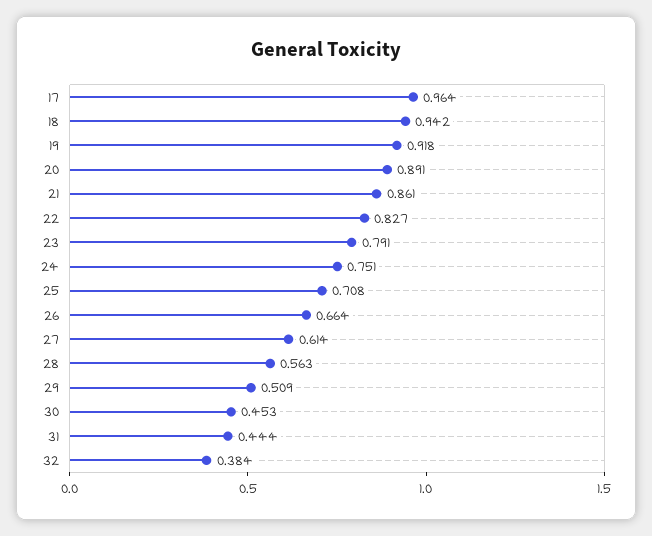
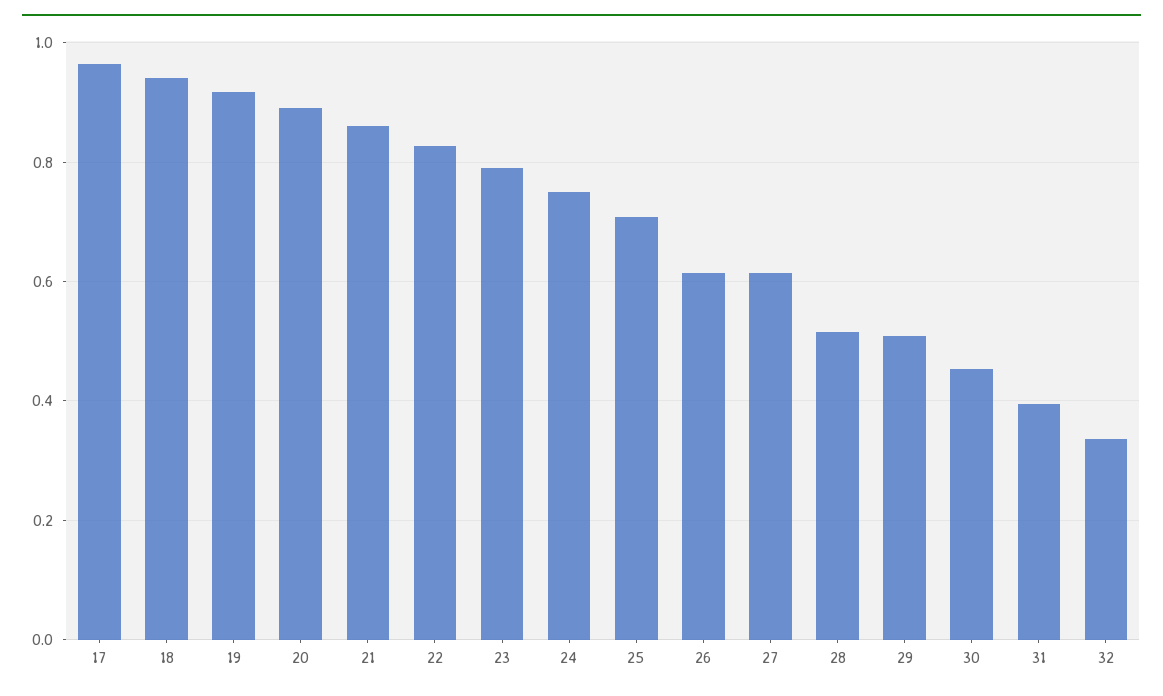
  {
    "17": 0.964,
    "18": 0.942,
    "19": 0.918,
    "20": 0.891,
    "21": 0.861,
    "22": 0.827,
    "23": 0.791,
    "24": 0.751,
    "25": 0.708,
-   "26": 0.664,
+   "26": 0.62,
    "27": 0.614,
-   "28": 0.563,
+   "28": 0.52,
    "29": 0.509,
    "30": 0.453,
-   "31": 0.444,
+   "31": 0.4,
-   "32": 0.384
+   "32": 0.34
  }

